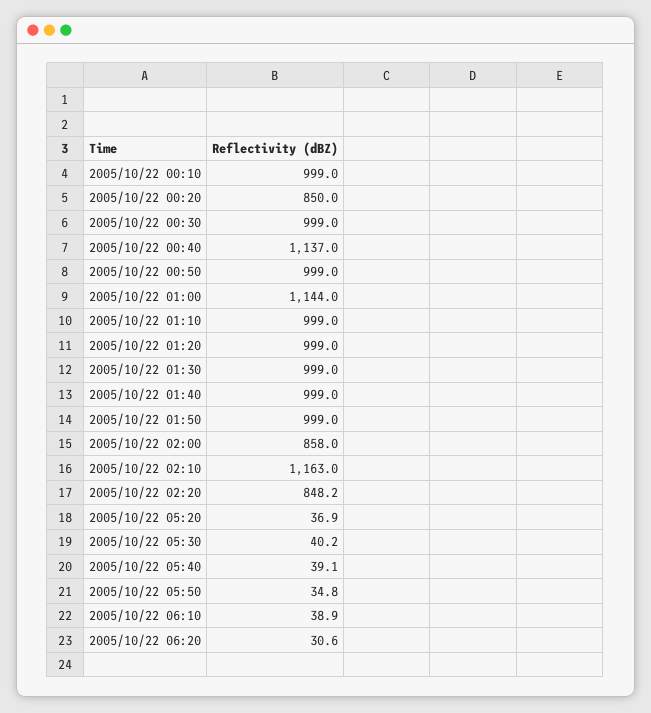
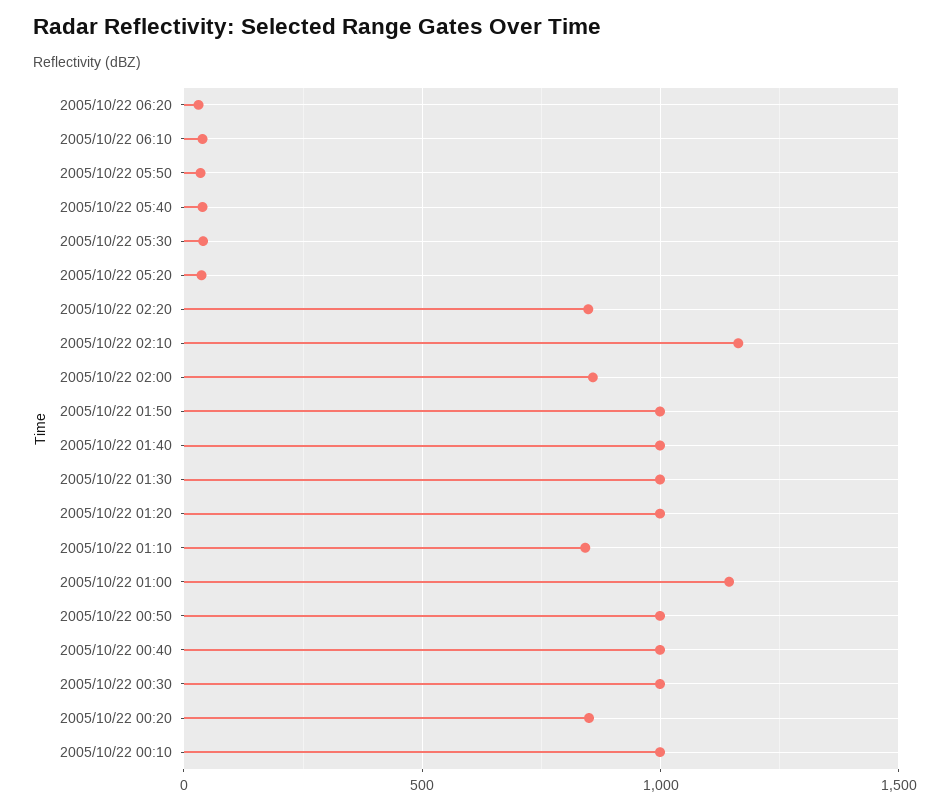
  {
    "2005/10/22 00:10": 999,
    "2005/10/22 00:20": 850,
    "2005/10/22 00:30": 999,
-   "2005/10/22 00:40": 1137,
+   "2005/10/22 00:40": 1000,
    "2005/10/22 00:50": 999,
    "2005/10/22 01:00": 1144,
-   "2005/10/22 01:10": 999,
+   "2005/10/22 01:10": 850,
    "2005/10/22 01:20": 999,
    "2005/10/22 01:30": 999,
    "2005/10/22 01:40": 999,
    "2005/10/22 01:50": 999,
    "2005/10/22 02:00": 858,
    "2005/10/22 02:10": 1163,
    "2005/10/22 02:20": 848.2,
    "2005/10/22 05:20": 36.9,
    "2005/10/22 05:30": 40.2,
    "2005/10/22 05:40": 39.1,
    "2005/10/22 05:50": 34.8,
    "2005/10/22 06:10": 38.9,
    "2005/10/22 06:20": 30.6
  }

